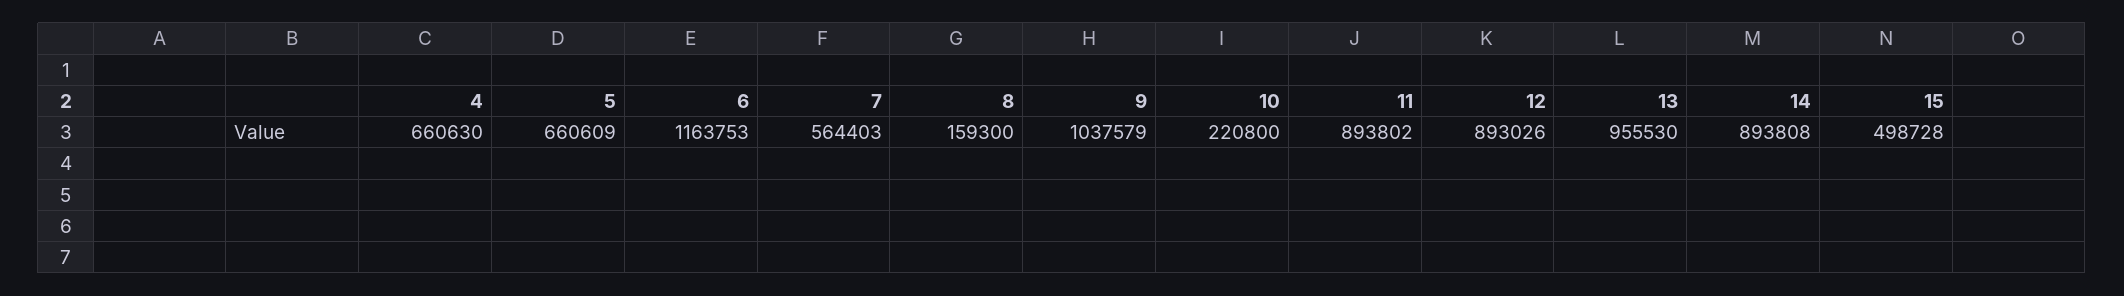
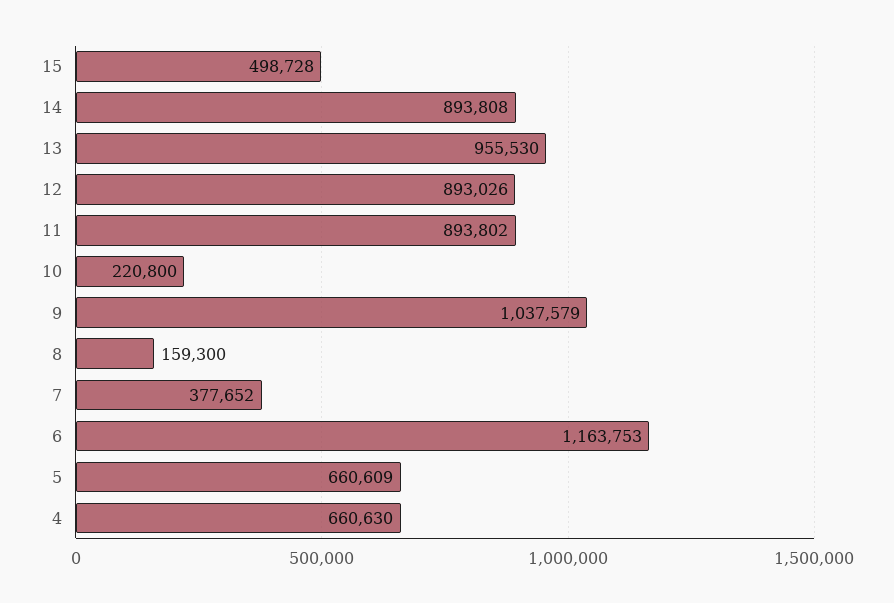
  {
    "4": 660630,
    "5": 660609,
    "6": 1163753,
-   "7": 564403,
+   "7": 377652,
    "8": 159300,
    "9": 1037579,
    "10": 220800,
    "11": 893802,
    "12": 893026,
    "13": 955530,
    "14": 893808,
    "15": 498728
  }

